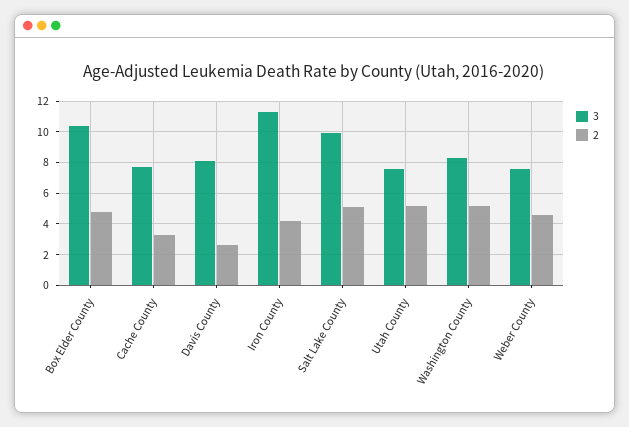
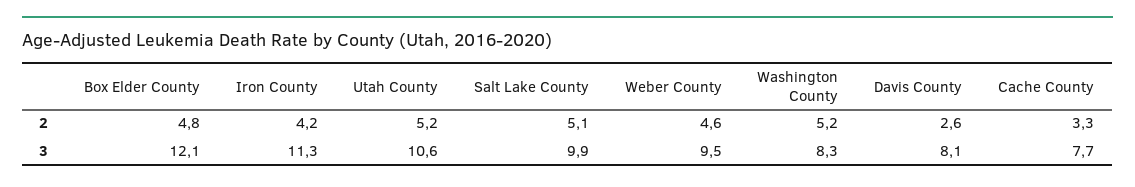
  {
    "3": {
-     "Box Elder County": 10.5,
+     "Box Elder County": 12.1,
      "Cache County": 7.7,
      "Davis County": 8.1,
      "Iron County": 11.3,
      "Salt Lake County": 9.9,
-     "Utah County": 7.5,
+     "Utah County": 10.6,
      "Washington County": 8.3,
-     "Weber County": 7.5
+     "Weber County": 9.5
    },
    "2": {
      "Box Elder County": 4.8,
      "Cache County": 3.3,
      "Davis County": 2.6,
      "Iron County": 4.2,
      "Salt Lake County": 5.1,
      "Utah County": 5.2,
      "Washington County": 5.2,
      "Weber County": 4.6
    }
  }

